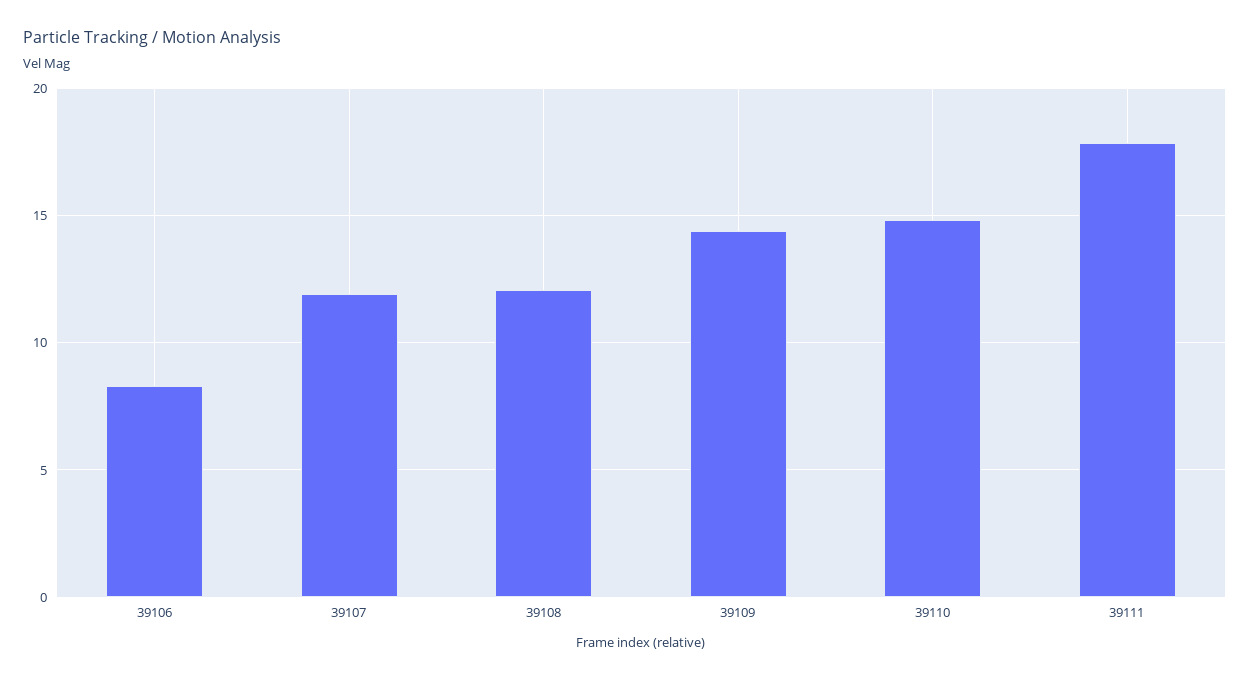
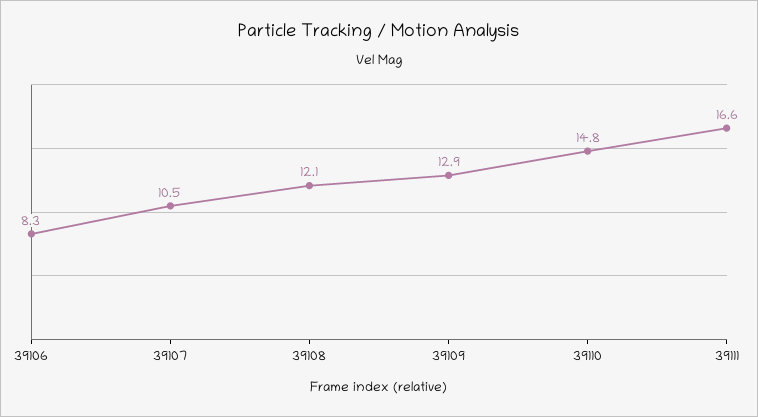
  {
    "39106": 8.3,
-   "39107": 12,
+   "39107": 10.5,
    "39108": 12.1,
-   "39109": 14.5,
+   "39109": 12.9,
    "39110": 14.8,
-   "39111": 18
+   "39111": 16.6
  }

